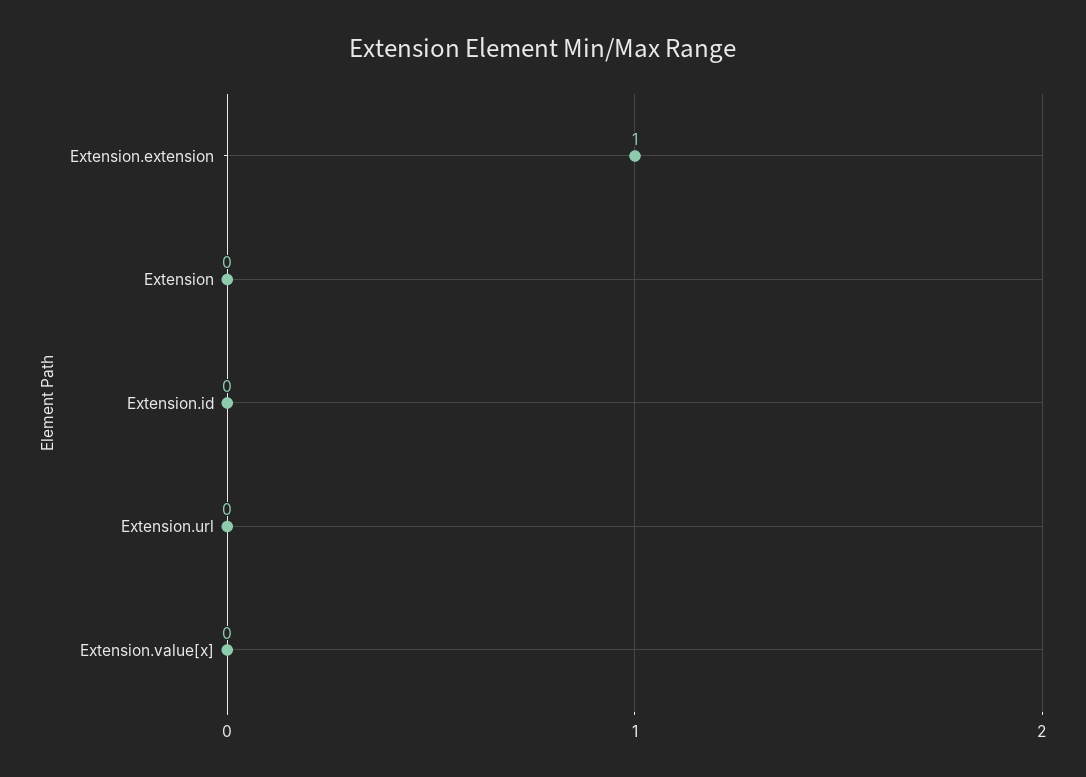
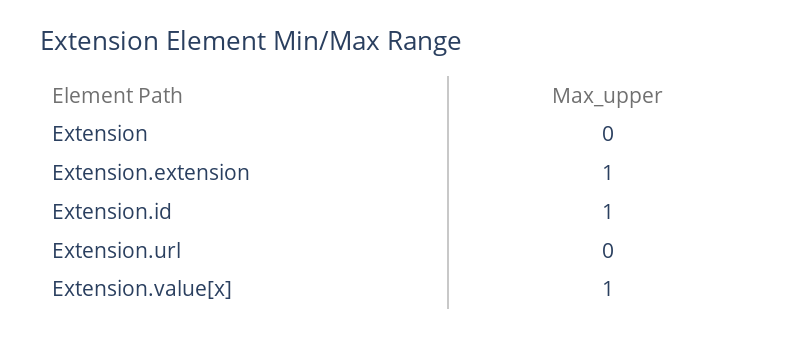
  {
    "Extension.extension": 1,
    "Extension": 0,
-   "Extension.id": 0,
+   "Extension.id": 1,
    "Extension.url": 0,
-   "Extension.value[x]": 0
+   "Extension.value[x]": 1
  }

